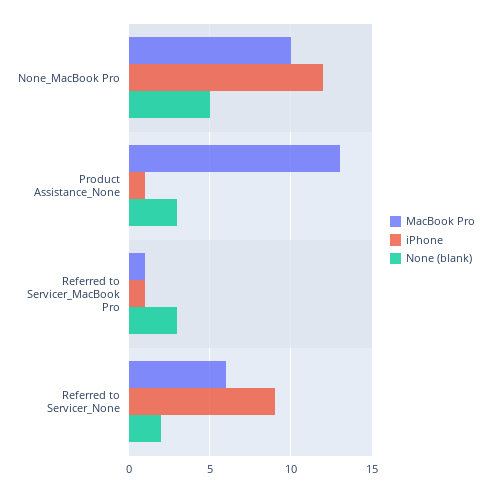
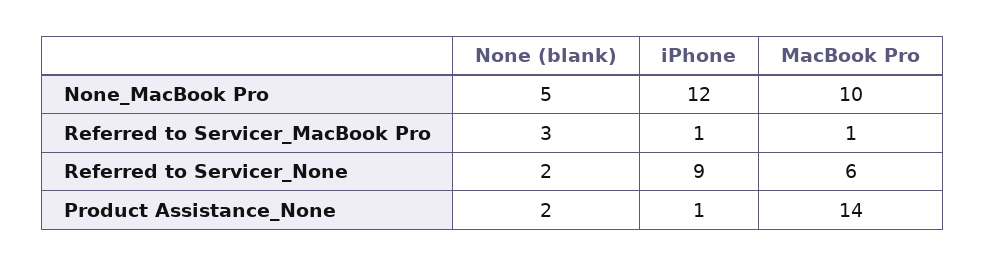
  {
    "MacBook Pro": {
      "None_MacBook Pro": 10,
-     "Product Assistance_None": 13,
+     "Product Assistance_None": 14,
      "Referred to Servicer_MacBook Pro": 1,
      "Referred to Servicer_None": 6
    },
    "iPhone": {
      "None_MacBook Pro": 12,
      "Product Assistance_None": 1,
      "Referred to Servicer_MacBook Pro": 1,
      "Referred to Servicer_None": 9
    },
    "None (blank)": {
      "None_MacBook Pro": 5,
-     "Product Assistance_None": 3,
+     "Product Assistance_None": 2,
      "Referred to Servicer_MacBook Pro": 3,
      "Referred to Servicer_None": 2
    }
  }

